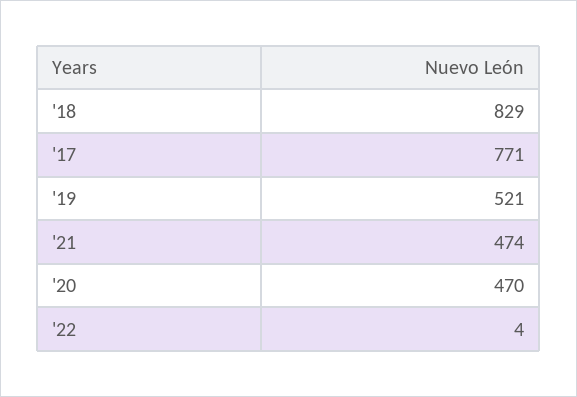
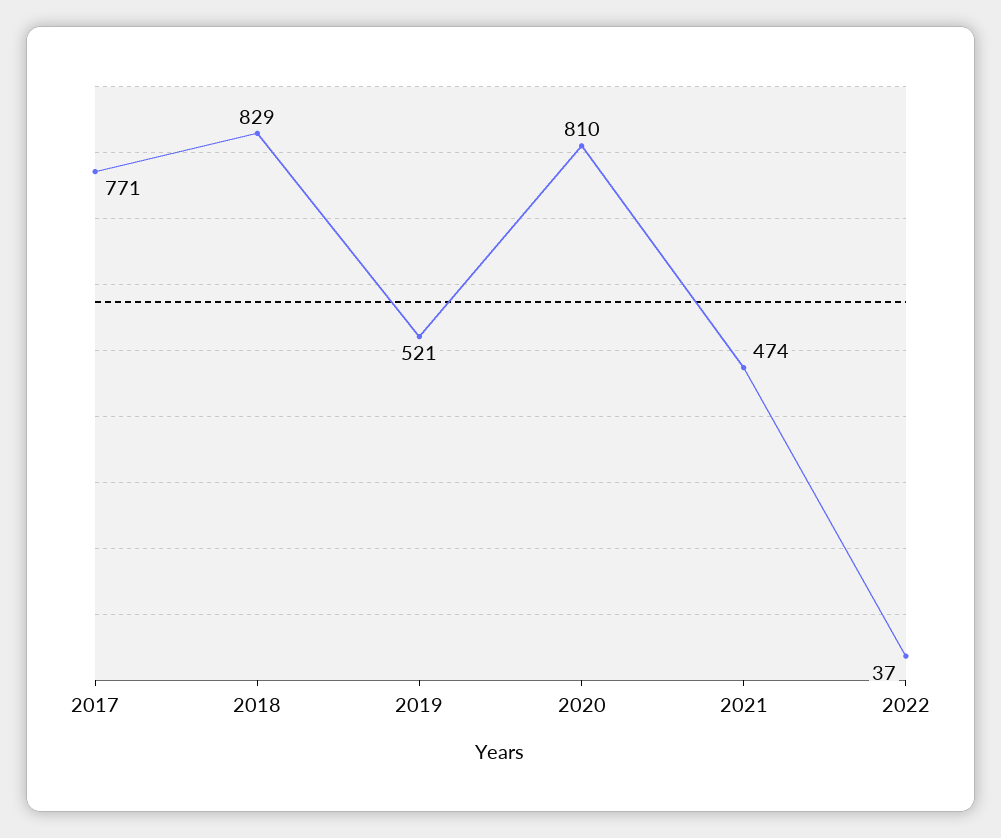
  {
    "'18": 829,
    "'17": 771,
    "'19": 521,
    "'21": 474,
-   "'20": 470,
+   "'20": 810,
-   "'22": 4
+   "'22": 37
  }

